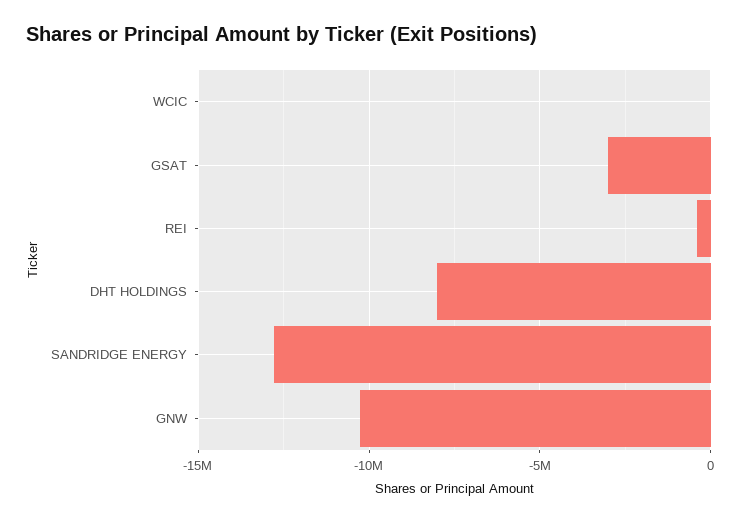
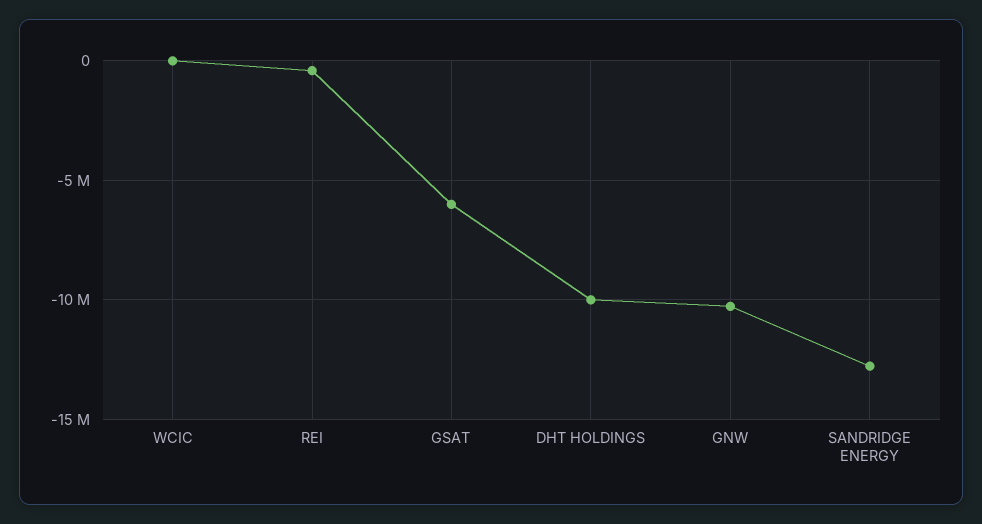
  {
    "WCIC": 0,
-   "GSAT": -3000000,
+   "GSAT": -6000000,
    "REI": -500000,
-   "DHT HOLDINGS": -8000000,
+   "DHT HOLDINGS": -10000000,
    "SANDRIDGE ENERGY": -13000000,
    "GNW": -10500000
  }

